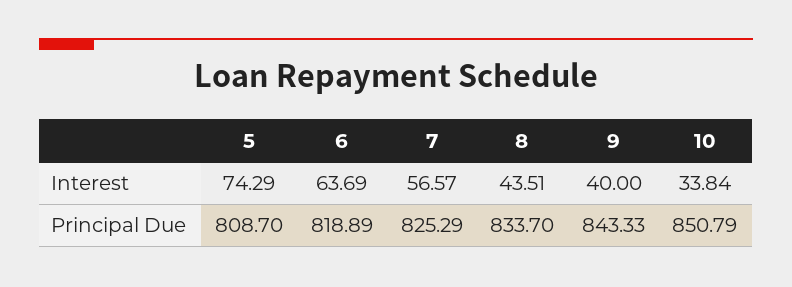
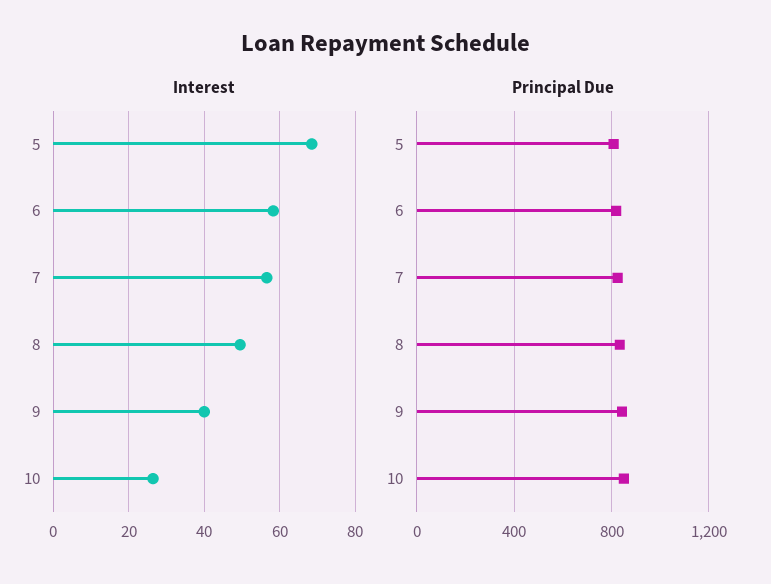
  {
    "Interest": {
-     "5": 74.29,
+     "5": 68,
-     "6": 63.69,
+     "6": 58,
      "7": 56.57,
-     "8": 43.51,
+     "8": 50,
      "9": 40,
-     "10": 33.84
+     "10": 26
    },
    "Principal Due": {
      "5": 808.7,
      "6": 818.89,
      "7": 825.29,
      "8": 833.7,
      "9": 843.33,
      "10": 850.79
    }
  }

